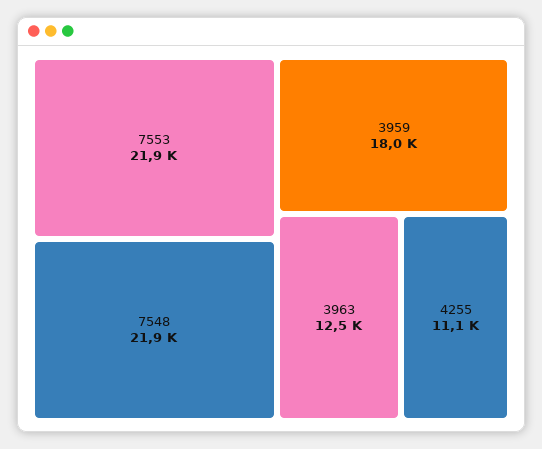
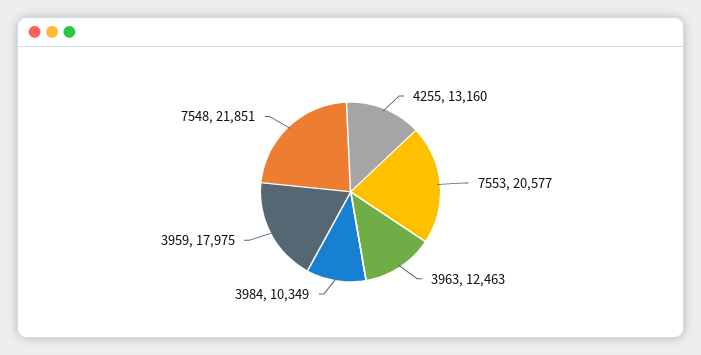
  {
-   "7553": 21900,
+   "7553": 20577,
    "7548": 21851,
    "3959": 17975,
    "3963": 12463,
-   "4255": 11100
+   "4255": 13160,
+   "3984": 10349
  }

